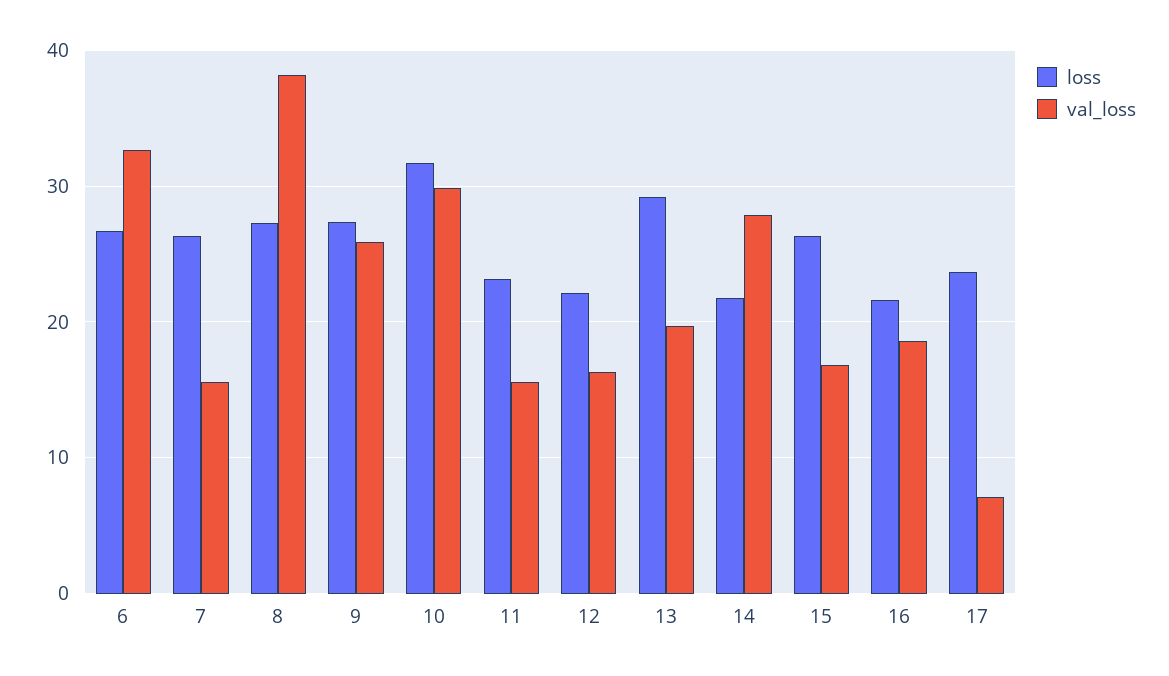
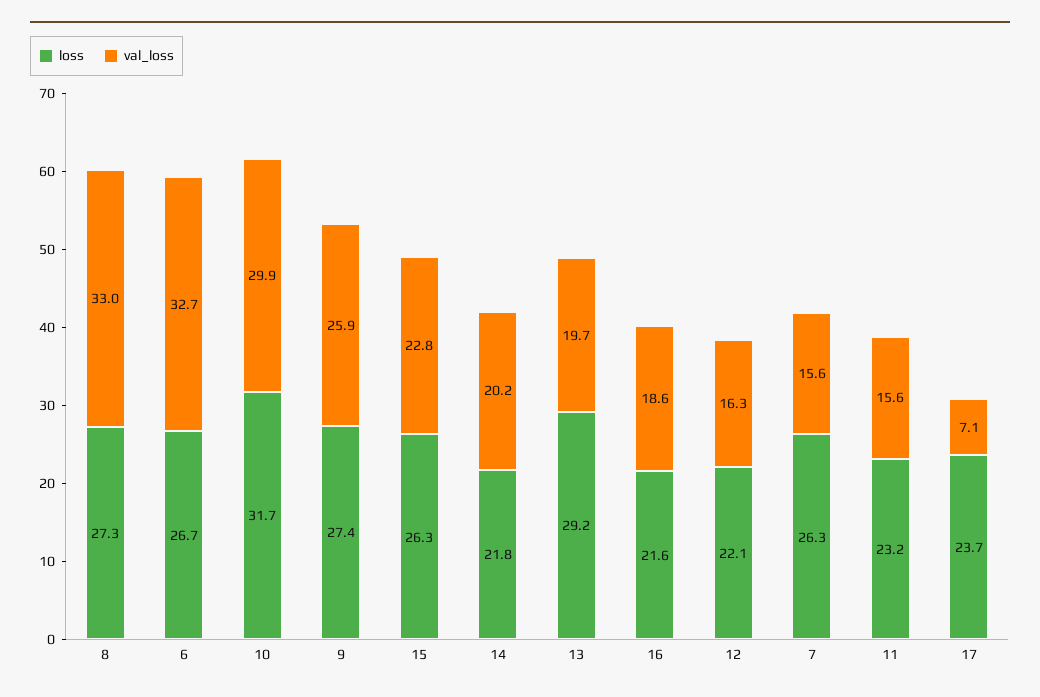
  {
    "loss": {
      "6": 26.7,
      "7": 26.3,
      "8": 27.3,
      "9": 27.4,
      "10": 31.7,
      "11": 23.2,
      "12": 22.1,
      "13": 29.2,
      "14": 21.8,
      "15": 26.3,
      "16": 21.6,
      "17": 23.7
    },
    "val_loss": {
      "6": 32.7,
      "7": 15.6,
-     "8": 38,
+     "8": 33,
      "9": 25.9,
      "10": 29.9,
      "11": 15.6,
      "12": 16.3,
      "13": 19.7,
-     "14": 28,
+     "14": 20.2,
-     "15": 17,
+     "15": 22.8,
      "16": 18.6,
      "17": 7.1
    }
  }

